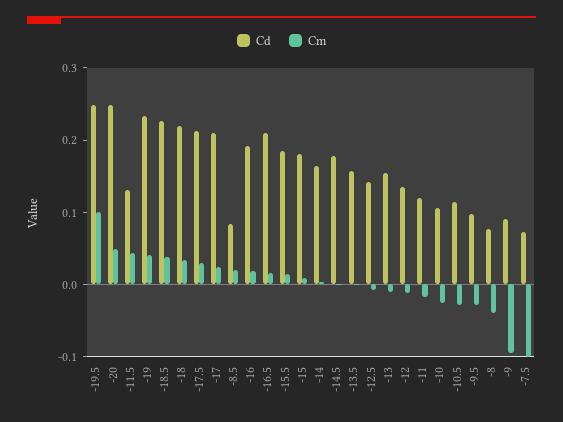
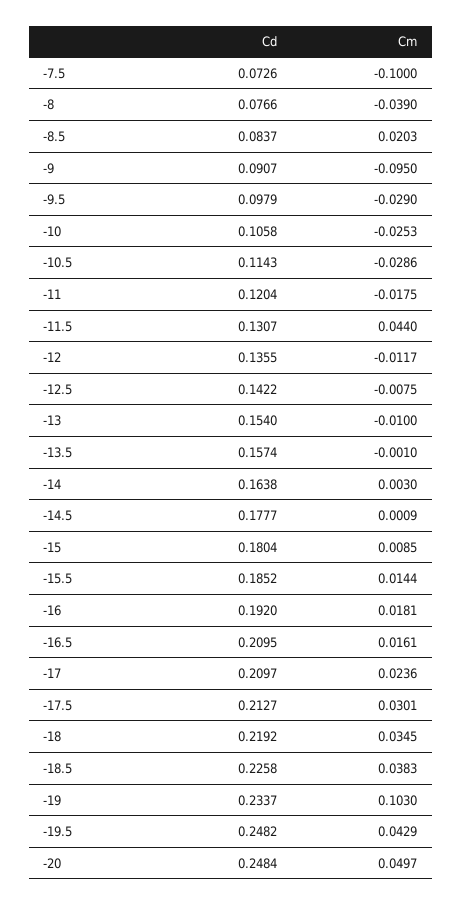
  {
    "Cd": {
      "-19.5": 0.2482,
      "-20": 0.2484,
      "-11.5": 0.1307,
      "-19": 0.2337,
      "-18.5": 0.2258,
      "-18": 0.2192,
      "-17.5": 0.2127,
      "-17": 0.2097,
      "-8.5": 0.0837,
      "-16": 0.192,
      "-16.5": 0.2095,
      "-15.5": 0.1852,
      "-15": 0.1804,
      "-14": 0.1638,
      "-14.5": 0.1777,
      "-13.5": 0.1574,
      "-12.5": 0.1422,
      "-13": 0.154,
      "-12": 0.1355,
      "-11": 0.1204,
      "-10": 0.1058,
      "-10.5": 0.1143,
      "-9.5": 0.0979,
      "-8": 0.0766,
      "-9": 0.0907,
      "-7.5": 0.0726
    },
    "Cm": {
-     "-19.5": 0.1,
+     "-19.5": 0.0429,
      "-20": 0.0497,
      "-11.5": 0.044,
-     "-19": 0.04,
+     "-19": 0.103,
      "-18.5": 0.0383,
      "-18": 0.0345,
      "-17.5": 0.0301,
      "-17": 0.0236,
      "-8.5": 0.0203,
      "-16": 0.0181,
      "-16.5": 0.0161,
      "-15.5": 0.0144,
      "-15": 0.0085,
      "-14": 0.003,
      "-14.5": 0.0009,
      "-13.5": -0.001,
      "-12.5": -0.0075,
      "-13": -0.01,
      "-12": -0.0117,
      "-11": -0.0175,
      "-10": -0.0253,
      "-10.5": -0.0286,
      "-9.5": -0.029,
      "-8": -0.039,
      "-9": -0.095,
      "-7.5": -0.1
    }
  }

